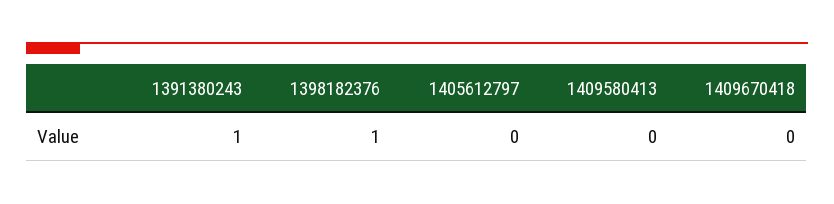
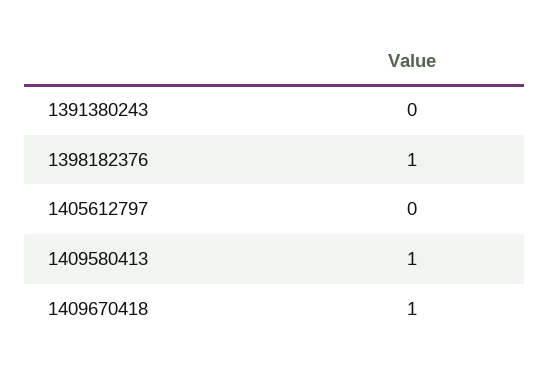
  {
-   "1391380243": 1,
+   "1391380243": 0,
    "1398182376": 1,
    "1405612797": 0,
-   "1409580413": 0,
+   "1409580413": 1,
-   "1409670418": 0
+   "1409670418": 1
  }

